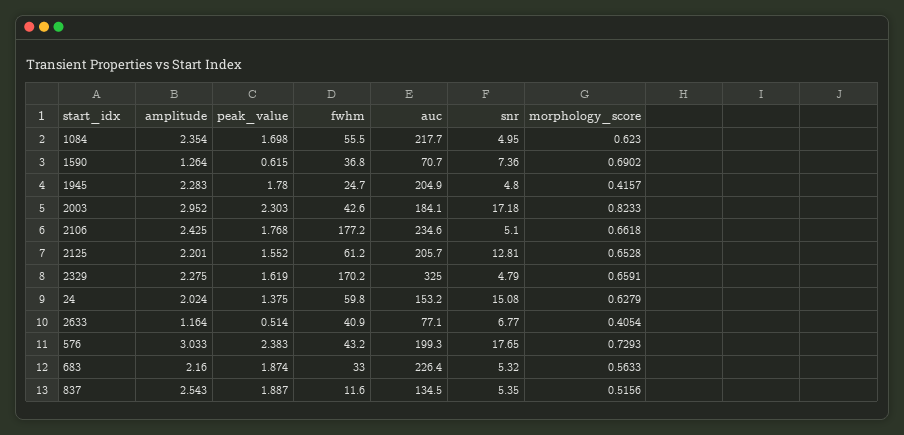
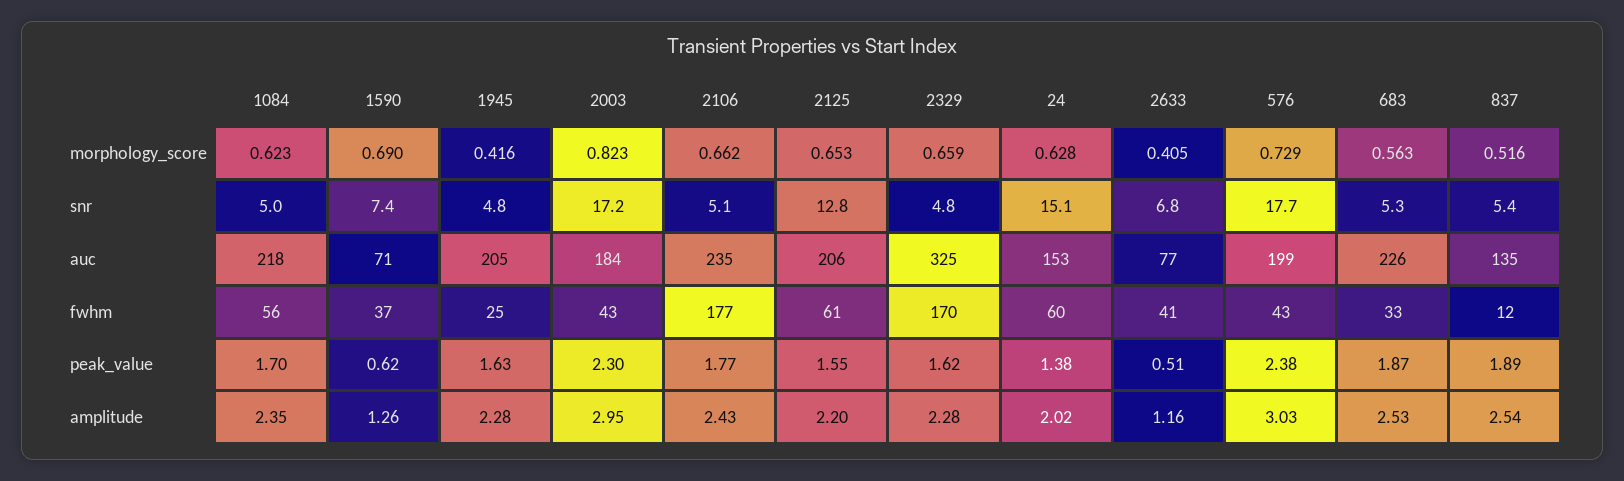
  {
    "amplitude": {
      "1084": 2.354,
      "1590": 1.264,
      "1945": 2.283,
      "2003": 2.952,
      "2106": 2.425,
      "2125": 2.201,
      "2329": 2.275,
      "24": 2.024,
      "2633": 1.164,
      "576": 3.033,
-     "683": 2.16,
+     "683": 2.53,
      "837": 2.543
    },
    "peak_value": {
      "1084": 1.698,
      "1590": 0.615,
-     "1945": 1.78,
+     "1945": 1.63,
      "2003": 2.303,
      "2106": 1.768,
      "2125": 1.552,
      "2329": 1.619,
      "24": 1.375,
      "2633": 0.514,
      "576": 2.383,
      "683": 1.874,
      "837": 1.887
    },
    "fwhm": {
      "1084": 55.5,
      "1590": 36.8,
      "1945": 24.7,
      "2003": 42.6,
      "2106": 177.2,
      "2125": 61.2,
      "2329": 170.2,
      "24": 59.8,
      "2633": 40.9,
      "576": 43.2,
      "683": 33,
      "837": 11.6
    },
    "auc": {
      "1084": 217.7,
      "1590": 70.7,
      "1945": 204.9,
      "2003": 184.1,
      "2106": 234.6,
      "2125": 205.7,
      "2329": 325,
      "24": 153.2,
      "2633": 77.1,
      "576": 199.3,
      "683": 226.4,
      "837": 134.5
    },
    "snr": {
      "1084": 4.95,
      "1590": 7.36,
      "1945": 4.8,
      "2003": 17.18,
      "2106": 5.1,
      "2125": 12.81,
      "2329": 4.79,
      "24": 15.08,
      "2633": 6.77,
      "576": 17.65,
      "683": 5.32,
      "837": 5.35
    },
    "morphology_score": {
      "1084": 0.623,
      "1590": 0.6902,
      "1945": 0.4157,
      "2003": 0.8233,
      "2106": 0.6618,
      "2125": 0.6528,
      "2329": 0.6591,
      "24": 0.6279,
      "2633": 0.4054,
      "576": 0.7293,
      "683": 0.5633,
      "837": 0.5156
    }
  }

